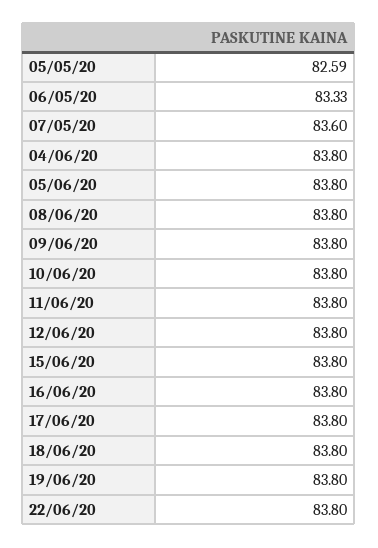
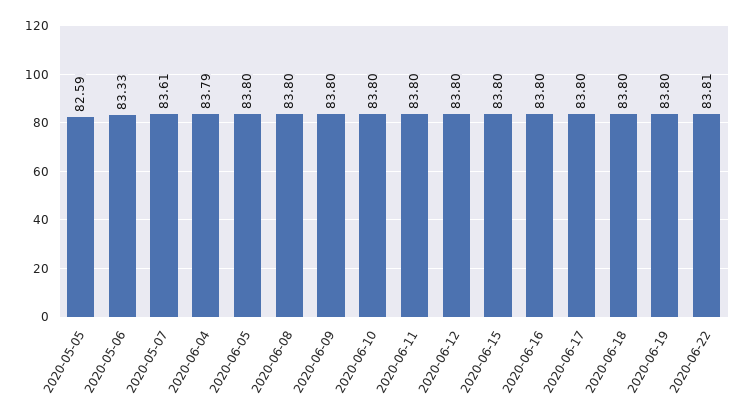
  {
    "05/05/20": 82.59,
    "06/05/20": 83.33,
-   "07/05/20": 83.6,
+   "07/05/20": 83.61,
-   "04/06/20": 83.8,
+   "04/06/20": 83.79,
    "05/06/20": 83.8,
    "08/06/20": 83.8,
    "09/06/20": 83.8,
    "10/06/20": 83.8,
    "11/06/20": 83.8,
    "12/06/20": 83.8,
    "15/06/20": 83.8,
    "16/06/20": 83.8,
    "17/06/20": 83.8,
    "18/06/20": 83.8,
    "19/06/20": 83.8,
-   "22/06/20": 83.8
+   "22/06/20": 83.81
  }

